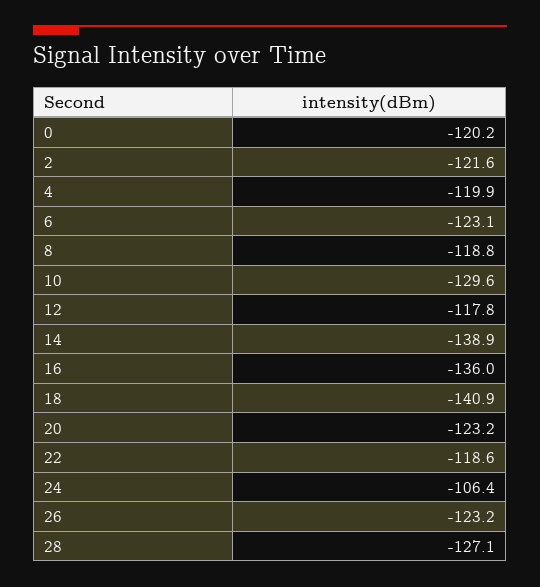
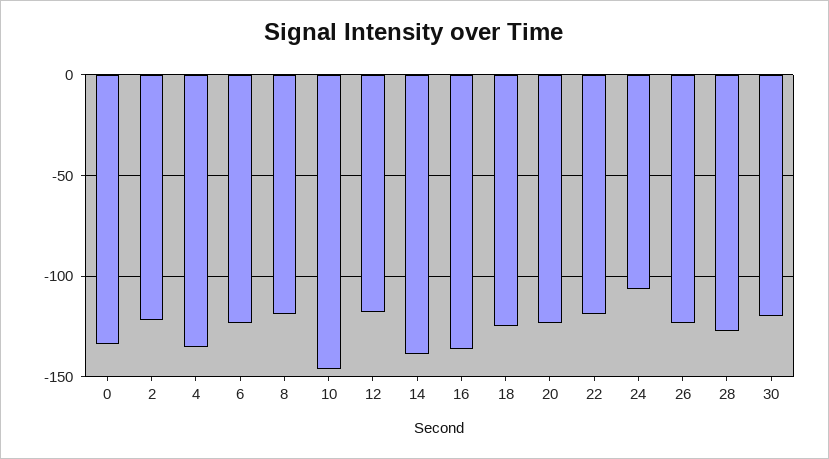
  {
-   "0": -120.2,
+   "0": -135,
    "2": -121.6,
-   "4": -119.9,
+   "4": -135,
    "6": -123.1,
    "8": -118.8,
-   "10": -129.6,
+   "10": -145,
    "12": -117.8,
    "14": -138.9,
    "16": -136,
-   "18": -140.9,
+   "18": -125,
    "20": -123.2,
    "22": -118.6,
    "24": -106.4,
    "26": -123.2,
-   "28": -127.1
+   "28": -127.1,
+   "30": -120
  }

